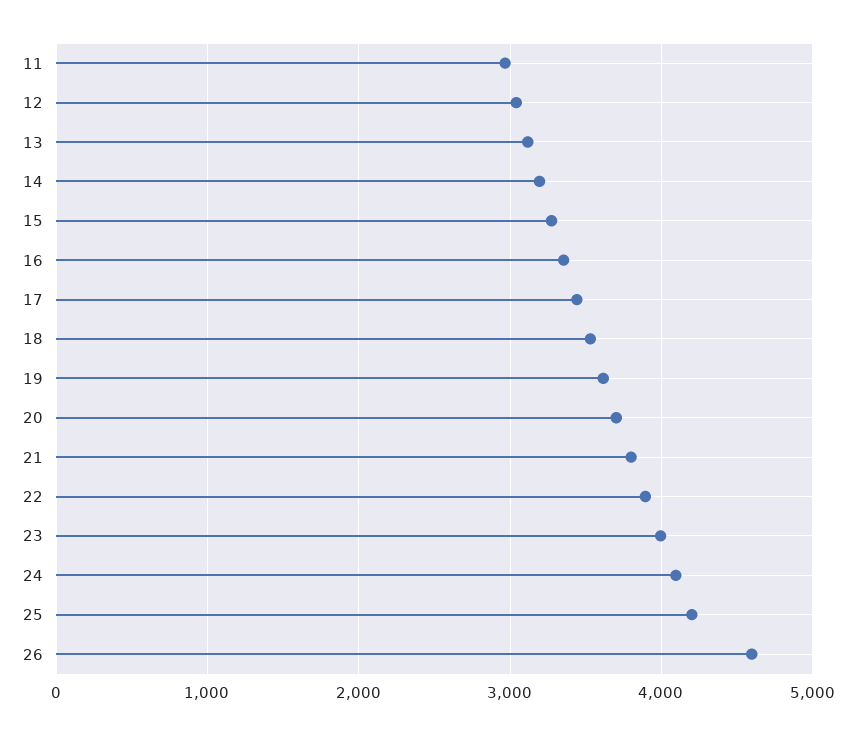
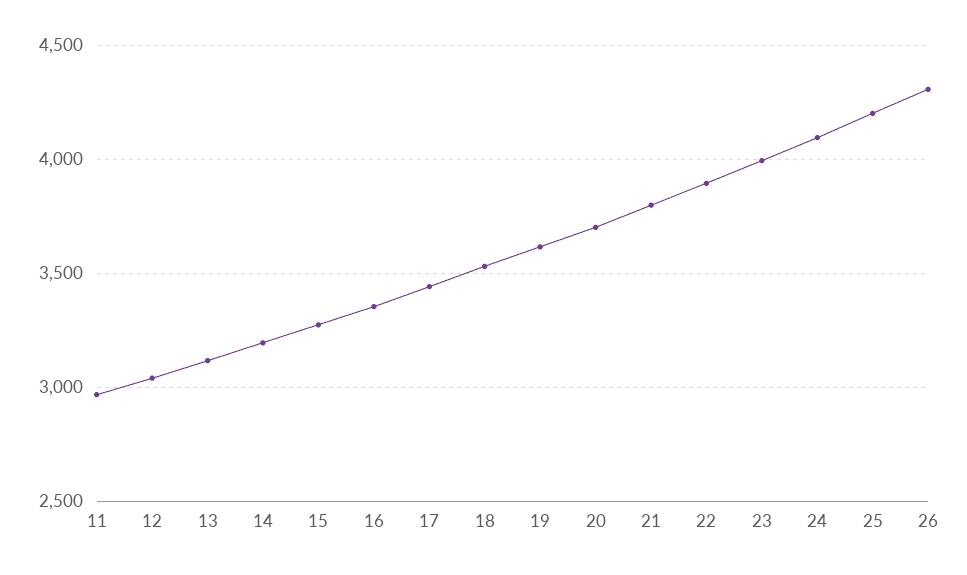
  {
    "11": 2950,
    "12": 3050,
    "13": 3100,
    "14": 3200,
    "15": 3250,
    "16": 3350,
    "17": 3450,
    "18": 3550,
    "19": 3600,
    "20": 3700,
    "21": 3800,
    "22": 3900,
    "23": 4000,
    "24": 4100,
    "25": 4200,
-   "26": 4600
+   "26": 4300
  }

